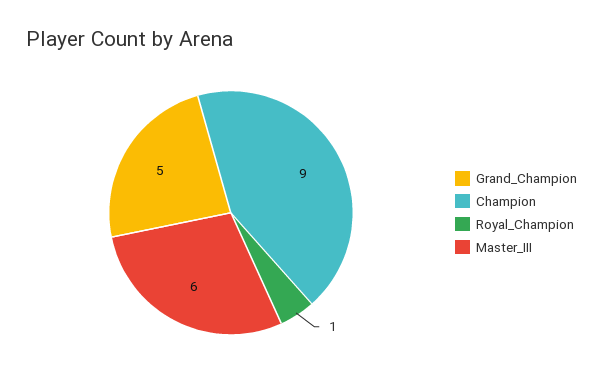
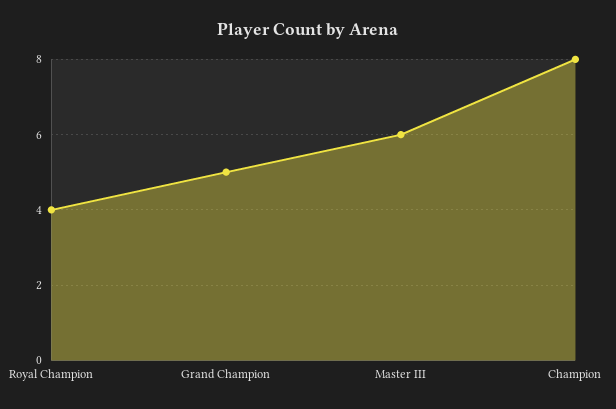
  {
    "Grand_Champion": 5,
-   "Champion": 9,
+   "Champion": 8,
-   "Royal_Champion": 1,
+   "Royal_Champion": 4,
    "Master_III": 6
  }

